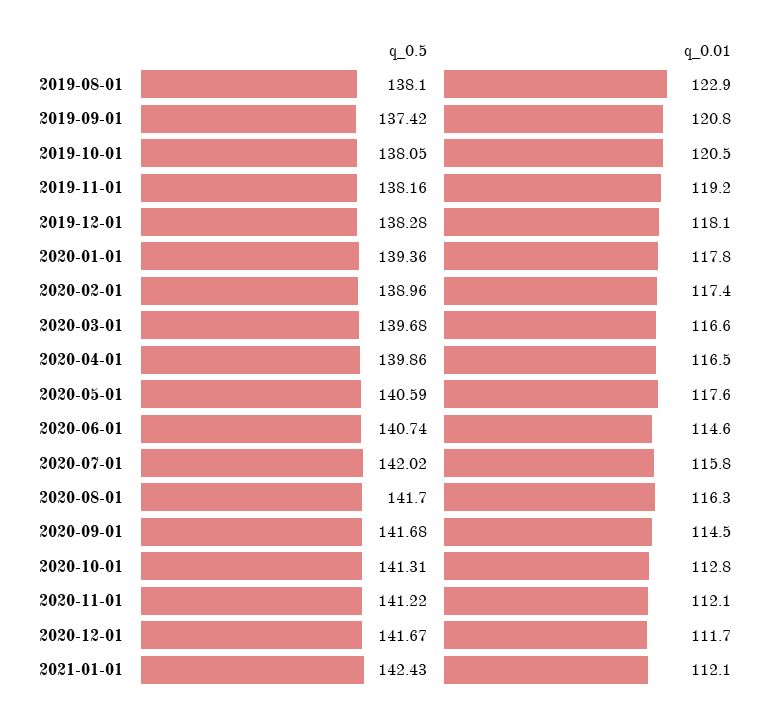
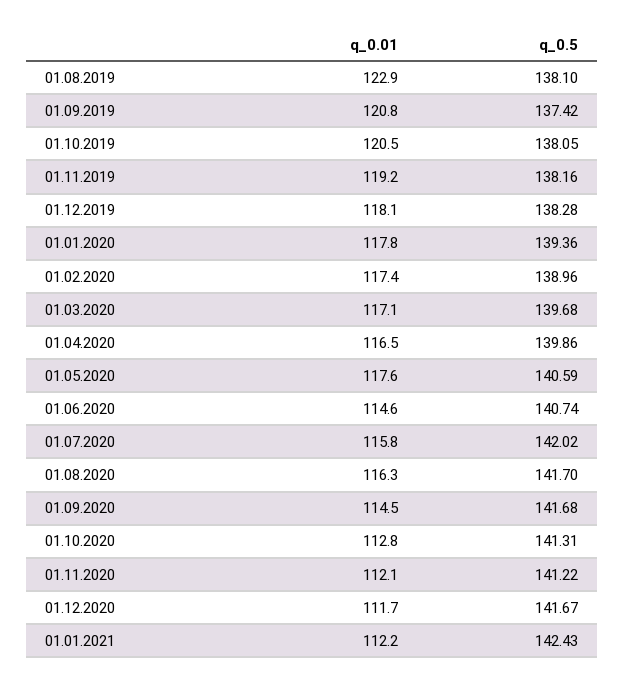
  {
    "q_0.5": {
      "2019-08-01": 138.1,
      "2019-09-01": 137.42,
      "2019-10-01": 138.05,
      "2019-11-01": 138.16,
      "2019-12-01": 138.28,
      "2020-01-01": 139.36,
      "2020-02-01": 138.96,
      "2020-03-01": 139.68,
      "2020-04-01": 139.86,
      "2020-05-01": 140.59,
      "2020-06-01": 140.74,
      "2020-07-01": 142.02,
      "2020-08-01": 141.7,
      "2020-09-01": 141.68,
      "2020-10-01": 141.31,
      "2020-11-01": 141.22,
      "2020-12-01": 141.67,
      "2021-01-01": 142.43
    },
    "q_0.01": {
      "2019-08-01": 122.9,
      "2019-09-01": 120.8,
      "2019-10-01": 120.5,
      "2019-11-01": 119.2,
      "2019-12-01": 118.1,
      "2020-01-01": 117.8,
      "2020-02-01": 117.4,
-     "2020-03-01": 116.6,
+     "2020-03-01": 117.1,
      "2020-04-01": 116.5,
      "2020-05-01": 117.6,
      "2020-06-01": 114.6,
      "2020-07-01": 115.8,
      "2020-08-01": 116.3,
      "2020-09-01": 114.5,
      "2020-10-01": 112.8,
      "2020-11-01": 112.1,
      "2020-12-01": 111.7,
-     "2021-01-01": 112.1
+     "2021-01-01": 112.2
    }
  }

